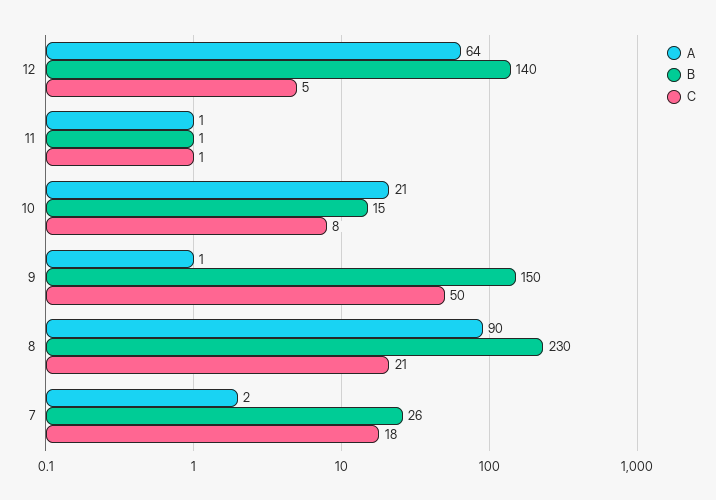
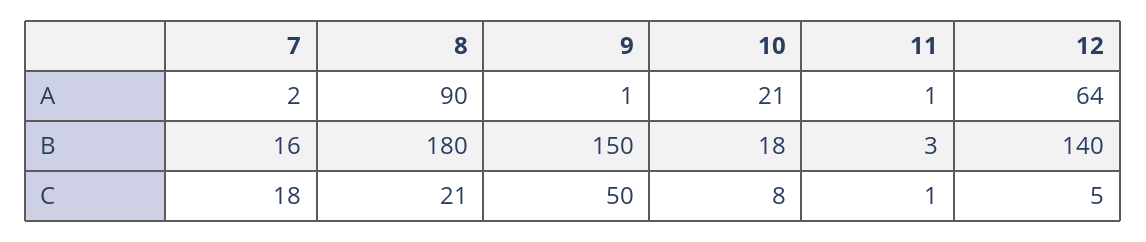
  {
    "A": {
      "12": 64,
      "11": 1,
      "10": 21,
      "9": 1,
      "8": 90,
      "7": 2
    },
    "B": {
      "12": 140,
-     "11": 1,
+     "11": 3,
-     "10": 15,
+     "10": 18,
      "9": 150,
-     "8": 230,
+     "8": 180,
-     "7": 26
+     "7": 16
    },
    "C": {
      "12": 5,
      "11": 1,
      "10": 8,
      "9": 50,
      "8": 21,
      "7": 18
    }
  }

